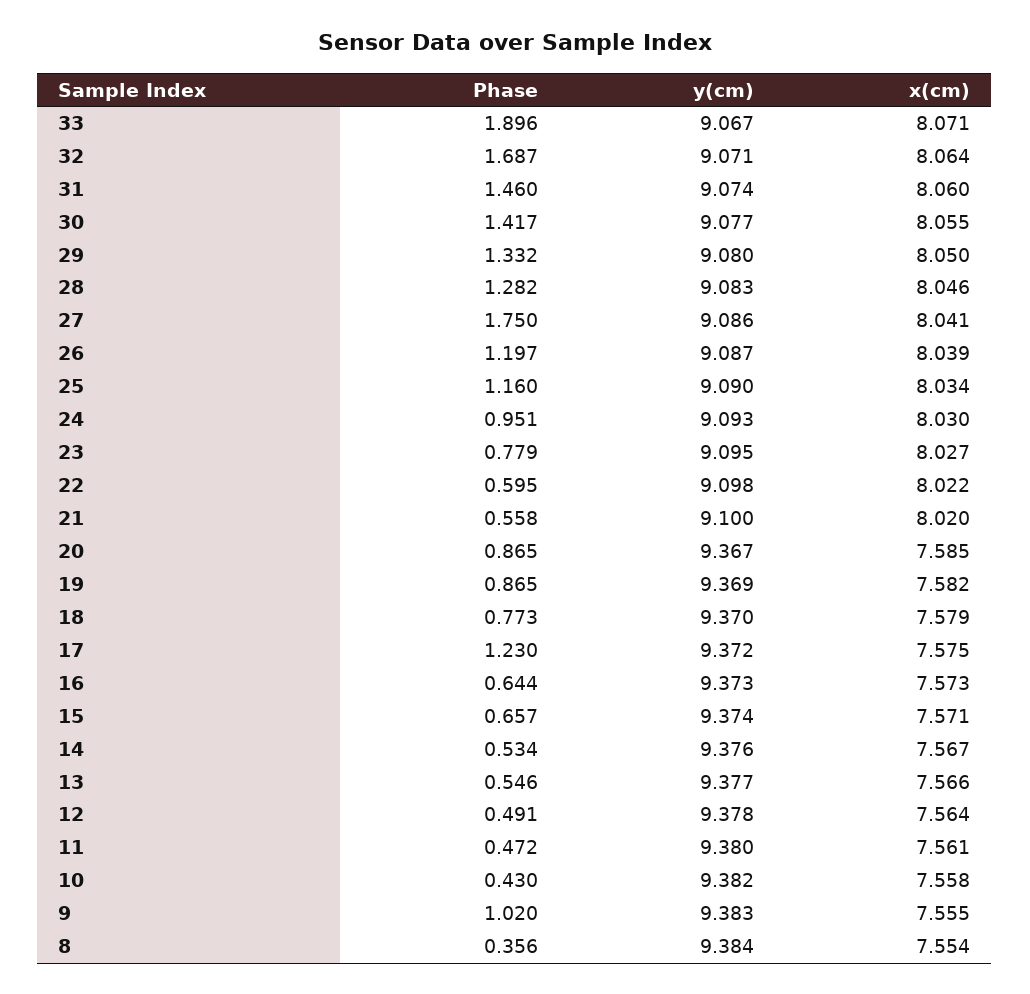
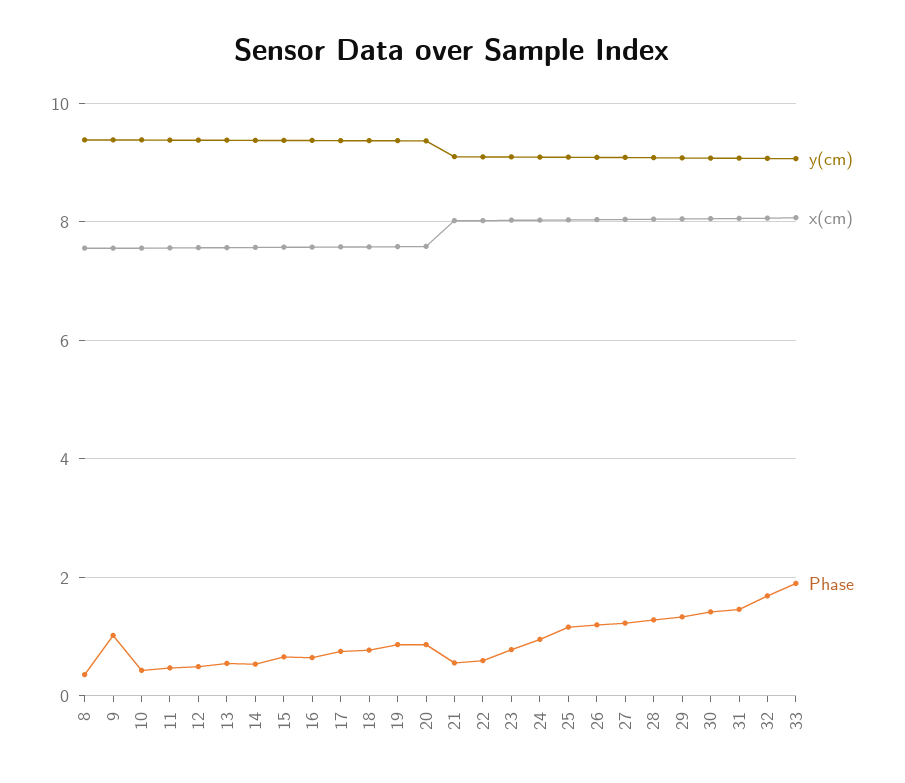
  {
    "Phase": {
      "33": 1.896,
      "32": 1.687,
      "31": 1.46,
      "30": 1.417,
      "29": 1.332,
      "28": 1.282,
-     "27": 1.75,
+     "27": 1.2,
      "26": 1.197,
      "25": 1.16,
      "24": 0.951,
      "23": 0.779,
      "22": 0.595,
      "21": 0.558,
      "20": 0.865,
      "19": 0.865,
      "18": 0.773,
-     "17": 1.23,
+     "17": 0.8,
      "16": 0.644,
      "15": 0.657,
      "14": 0.534,
      "13": 0.546,
      "12": 0.491,
      "11": 0.472,
      "10": 0.43,
      "9": 1.02,
      "8": 0.356
    },
    "y(cm)": {
      "33": 9.067,
      "32": 9.071,
      "31": 9.074,
      "30": 9.077,
      "29": 9.08,
      "28": 9.083,
      "27": 9.086,
      "26": 9.087,
      "25": 9.09,
      "24": 9.093,
      "23": 9.095,
      "22": 9.098,
      "21": 9.1,
      "20": 9.367,
      "19": 9.369,
      "18": 9.37,
      "17": 9.372,
      "16": 9.373,
      "15": 9.374,
      "14": 9.376,
      "13": 9.377,
      "12": 9.378,
      "11": 9.38,
      "10": 9.382,
      "9": 9.383,
      "8": 9.384
    },
    "x(cm)": {
      "33": 8.071,
      "32": 8.064,
      "31": 8.06,
      "30": 8.055,
      "29": 8.05,
      "28": 8.046,
      "27": 8.041,
      "26": 8.039,
      "25": 8.034,
      "24": 8.03,
      "23": 8.027,
      "22": 8.022,
      "21": 8.02,
      "20": 7.585,
      "19": 7.582,
      "18": 7.579,
      "17": 7.575,
      "16": 7.573,
      "15": 7.571,
      "14": 7.567,
      "13": 7.566,
      "12": 7.564,
      "11": 7.561,
      "10": 7.558,
      "9": 7.555,
      "8": 7.554
    }
  }

